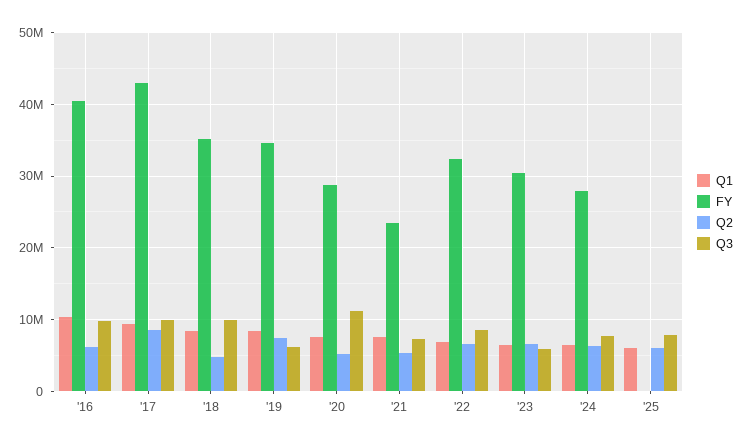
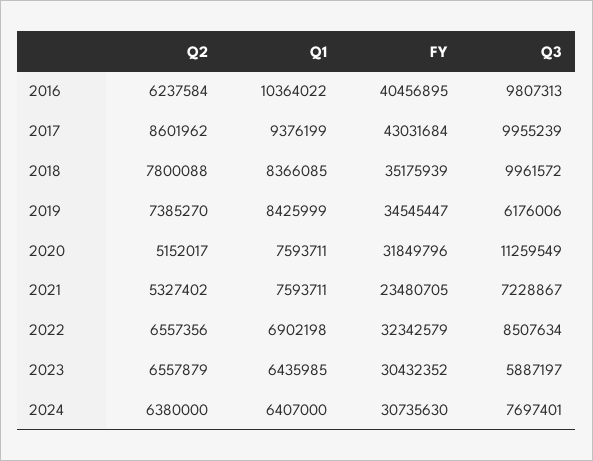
  {
    "Q1": {
      "'16": 10364022,
      "'17": 9376199,
      "'18": 8366085,
      "'19": 8425999,
      "'20": 7593711,
      "'21": 7593711,
      "'22": 6902198,
      "'23": 6435985,
-     "'24": 6407000,
+     "'24": 6407000
-     "'25": 6000000
    },
    "FY": {
      "'16": 40456895,
      "'17": 43031684,
      "'18": 35175939,
      "'19": 34545447,
-     "'20": 29000000,
+     "'20": 31849796,
      "'21": 23480705,
      "'22": 32342579,
      "'23": 30432352,
-     "'24": 28000000,
+     "'24": 30735630
-     "'25": 0
    },
    "Q2": {
      "'16": 6237584,
      "'17": 8601962,
-     "'18": 5000000,
+     "'18": 7800088,
      "'19": 7385270,
      "'20": 5152017,
      "'21": 5327402,
      "'22": 6557356,
      "'23": 6557879,
-     "'24": 6380000,
+     "'24": 6380000
-     "'25": 6000000
    },
    "Q3": {
      "'16": 9807313,
      "'17": 9955239,
      "'18": 9961572,
      "'19": 6176006,
      "'20": 11259549,
      "'21": 7228867,
      "'22": 8507634,
      "'23": 5887197,
-     "'24": 7697401,
+     "'24": 7697401
-     "'25": 8000000
    }
  }

